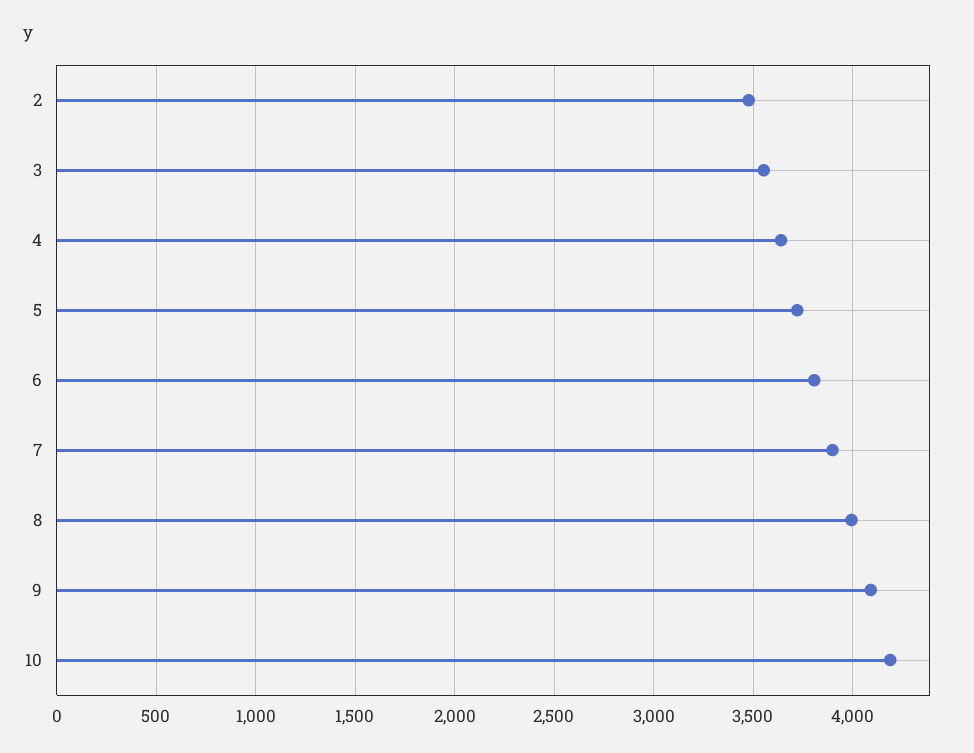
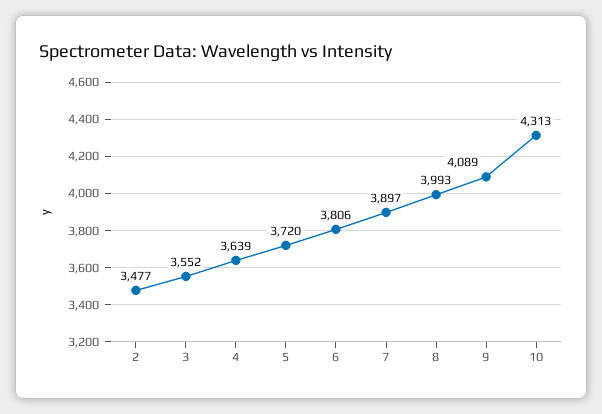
  {
    "2": 3477,
    "3": 3552,
    "4": 3639,
    "5": 3720,
    "6": 3806,
    "7": 3897,
    "8": 3993,
    "9": 4089,
-   "10": 4200
+   "10": 4313
  }

